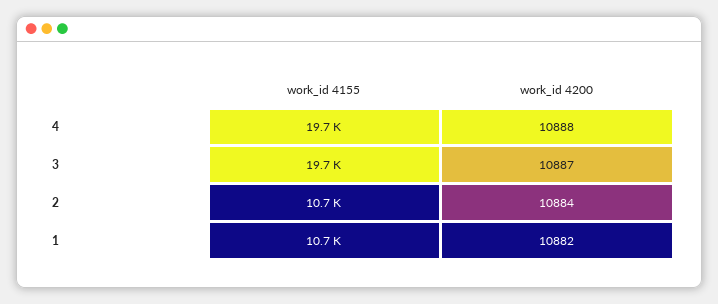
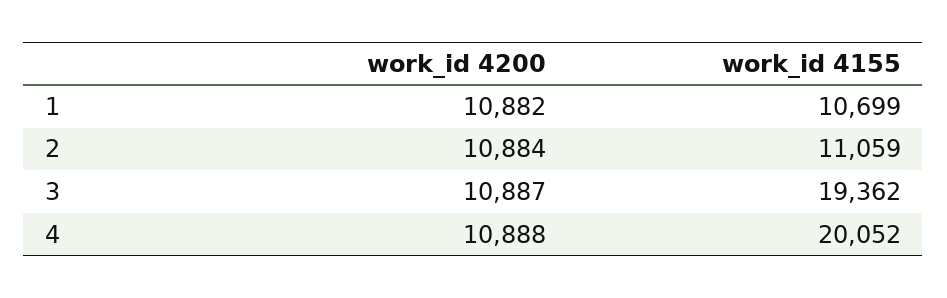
  {
    "work_id 4155": {
-     "4": 19700,
+     "4": 20052,
-     "3": 19700,
+     "3": 19362,
-     "2": 10700,
+     "2": 11059,
      "1": 10699
    },
    "work_id 4200": {
      "4": 10888,
      "3": 10887,
      "2": 10884,
      "1": 10882
    }
  }

